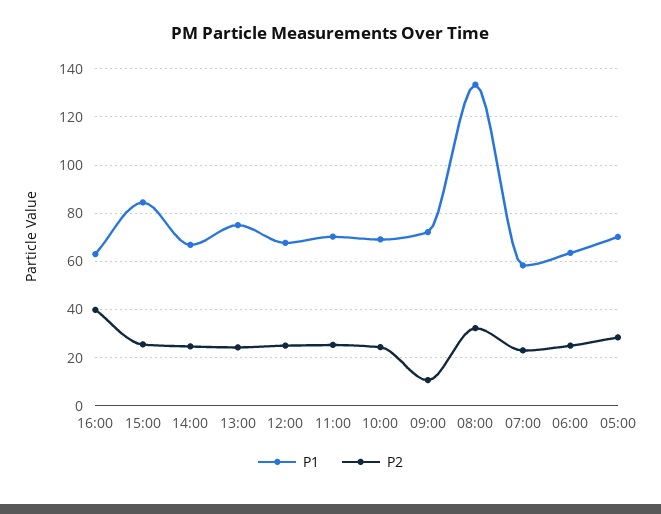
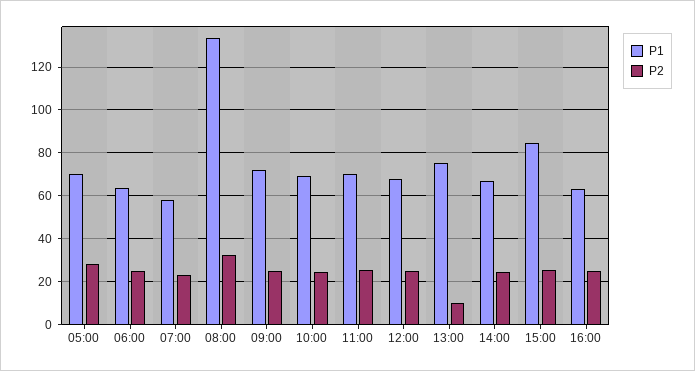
  {
    "P1": {
      "16:00": 62.5,
      "15:00": 85,
      "14:00": 67.5,
      "13:00": 75,
      "12:00": 67.5,
      "11:00": 70,
      "10:00": 70,
      "09:00": 72.5,
      "08:00": 132.5,
      "07:00": 57.5,
      "06:00": 62.5,
      "05:00": 70
    },
    "P2": {
-     "16:00": 40,
+     "16:00": 25,
      "15:00": 25,
      "14:00": 25,
-     "13:00": 25,
+     "13:00": 10,
      "12:00": 25,
      "11:00": 25,
      "10:00": 25,
-     "09:00": 10,
+     "09:00": 25,
      "08:00": 32.5,
      "07:00": 22.5,
      "06:00": 25,
      "05:00": 27.5
    }
  }

